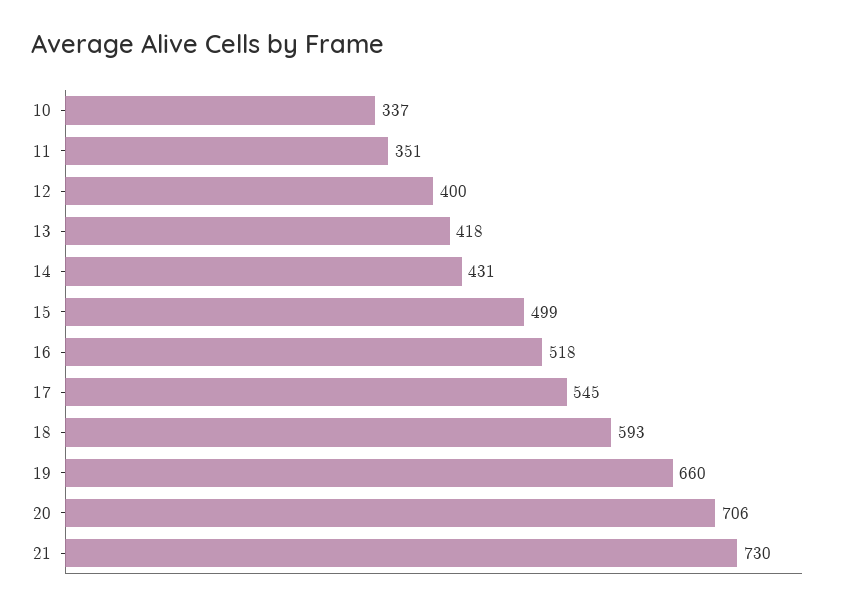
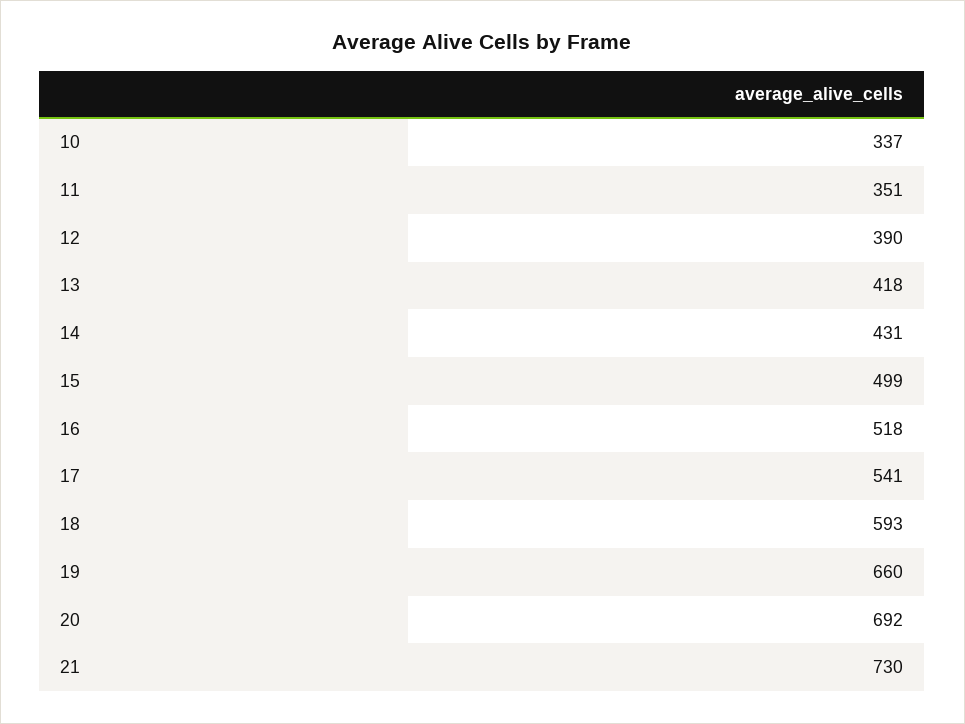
  {
    "10": 337,
    "11": 351,
-   "12": 400,
+   "12": 390,
    "13": 418,
    "14": 431,
    "15": 499,
    "16": 518,
-   "17": 545,
+   "17": 541,
    "18": 593,
    "19": 660,
-   "20": 706,
+   "20": 692,
    "21": 730
  }

